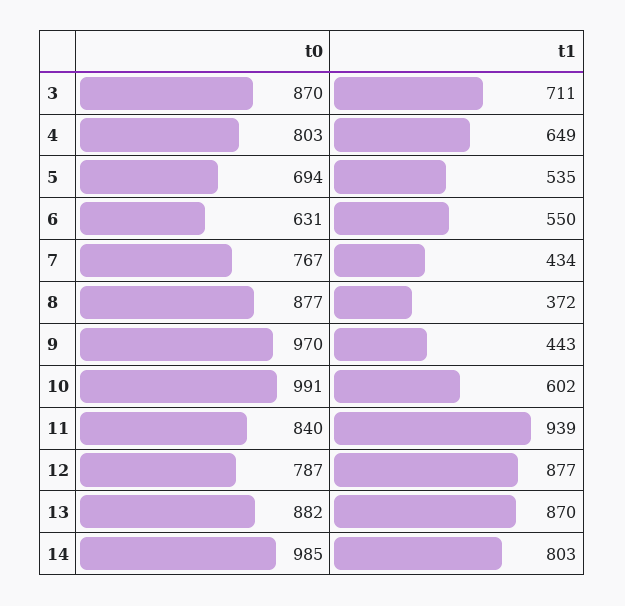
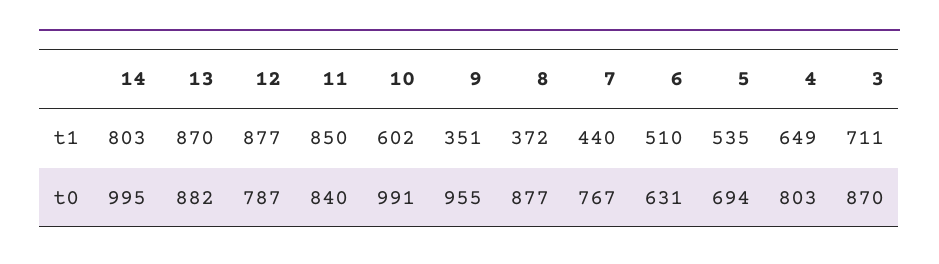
  {
    "t0": {
      "3": 870,
      "4": 803,
      "5": 694,
      "6": 631,
      "7": 767,
      "8": 877,
-     "9": 970,
+     "9": 955,
      "10": 991,
      "11": 840,
      "12": 787,
      "13": 882,
-     "14": 985
+     "14": 995
    },
    "t1": {
      "3": 711,
      "4": 649,
      "5": 535,
-     "6": 550,
+     "6": 510,
-     "7": 434,
+     "7": 440,
      "8": 372,
-     "9": 443,
+     "9": 351,
      "10": 602,
-     "11": 939,
+     "11": 850,
      "12": 877,
      "13": 870,
      "14": 803
    }
  }

